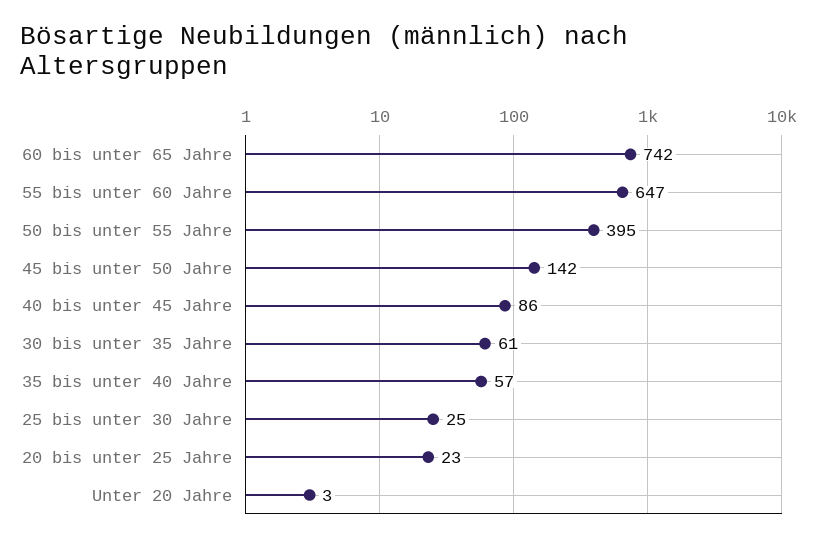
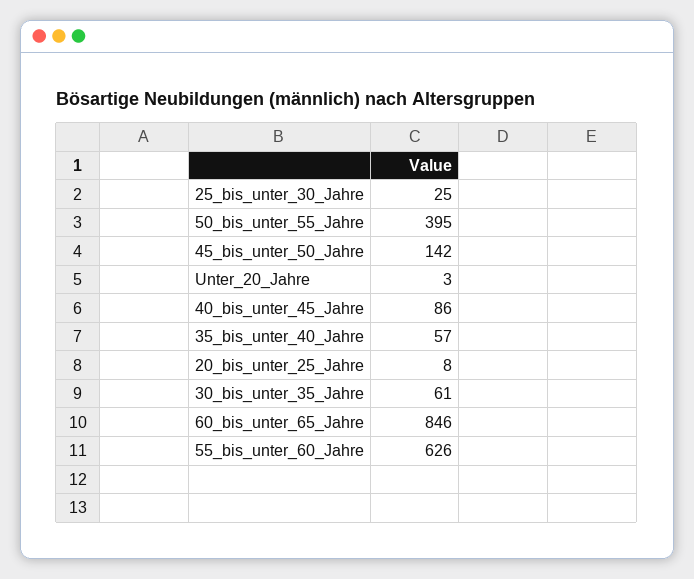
  {
-   "60 bis unter 65 Jahre": 742,
+   "60 bis unter 65 Jahre": 846,
-   "55 bis unter 60 Jahre": 647,
+   "55 bis unter 60 Jahre": 626,
    "50 bis unter 55 Jahre": 395,
    "45 bis unter 50 Jahre": 142,
    "40 bis unter 45 Jahre": 86,
    "30 bis unter 35 Jahre": 61,
    "35 bis unter 40 Jahre": 57,
    "25 bis unter 30 Jahre": 25,
-   "20 bis unter 25 Jahre": 23,
+   "20 bis unter 25 Jahre": 8,
    "Unter 20 Jahre": 3
  }

